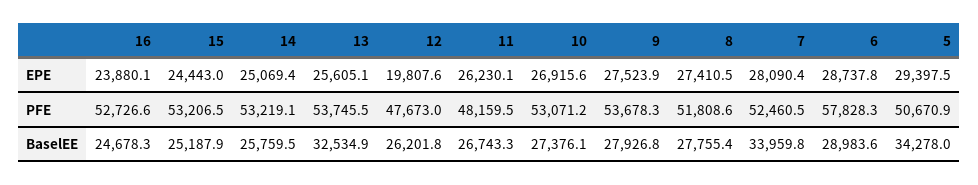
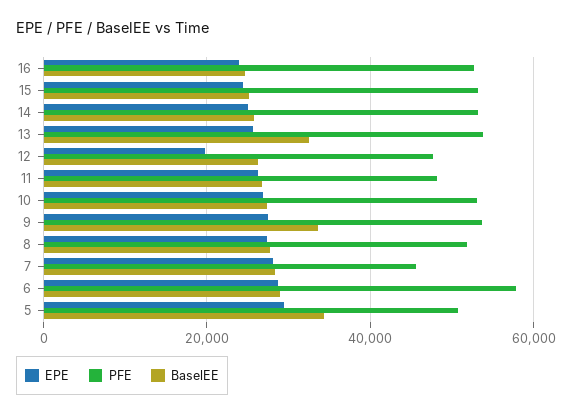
  {
    "EPE": {
      "16": 23880.1,
      "15": 24443,
      "14": 25069.4,
      "13": 25605.1,
      "12": 19807.6,
      "11": 26230.1,
      "10": 26915.6,
      "9": 27523.9,
      "8": 27410.5,
      "7": 28090.4,
      "6": 28737.8,
      "5": 29397.5
    },
    "PFE": {
      "16": 52726.6,
      "15": 53206.5,
      "14": 53219.1,
      "13": 53745.5,
      "12": 47673,
      "11": 48159.5,
      "10": 53071.2,
      "9": 53678.3,
      "8": 51808.6,
-     "7": 52460.5,
+     "7": 46000,
      "6": 57828.3,
      "5": 50670.9
    },
    "BaselEE": {
      "16": 24678.3,
      "15": 25187.9,
      "14": 25759.5,
      "13": 32534.9,
      "12": 26201.8,
      "11": 26743.3,
      "10": 27376.1,
-     "9": 27926.8,
+     "9": 34000,
      "8": 27755.4,
-     "7": 33959.8,
+     "7": 28000,
      "6": 28983.6,
      "5": 34278
    }
  }

